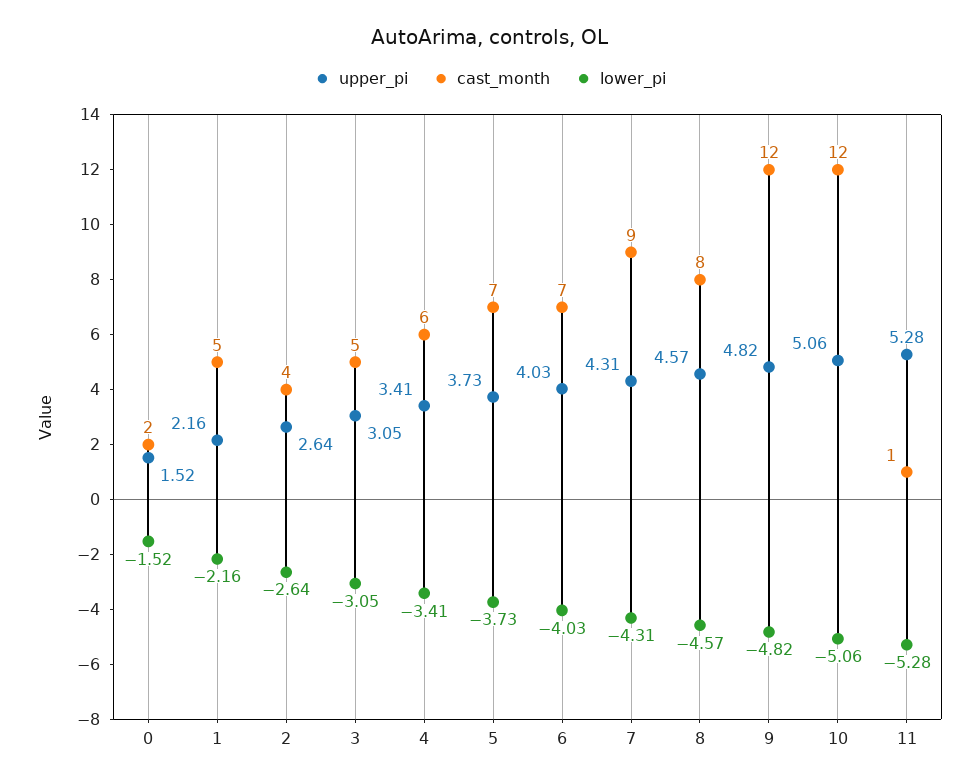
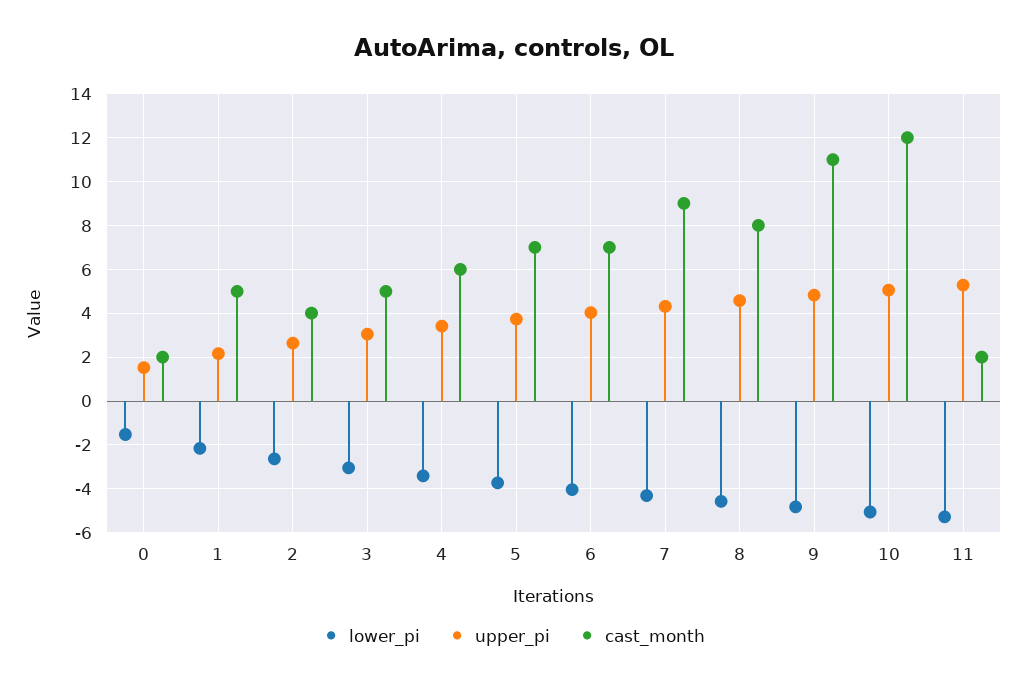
  {
    "upper_pi": {
      "0": 1.52,
      "1": 2.16,
      "2": 2.64,
      "3": 3.05,
      "4": 3.41,
      "5": 3.73,
      "6": 4.03,
      "7": 4.31,
      "8": 4.57,
      "9": 4.82,
      "10": 5.06,
      "11": 5.28
    },
    "cast_month": {
      "0": 2,
      "1": 5,
      "2": 4,
      "3": 5,
      "4": 6,
      "5": 7,
      "6": 7,
      "7": 9,
      "8": 8,
-     "9": 12,
+     "9": 11,
      "10": 12,
-     "11": 1
+     "11": 2
    },
    "lower_pi": {
      "0": -1.52,
      "1": -2.16,
      "2": -2.64,
      "3": -3.05,
      "4": -3.41,
      "5": -3.73,
      "6": -4.03,
      "7": -4.31,
      "8": -4.57,
      "9": -4.82,
      "10": -5.06,
      "11": -5.28
    }
  }

